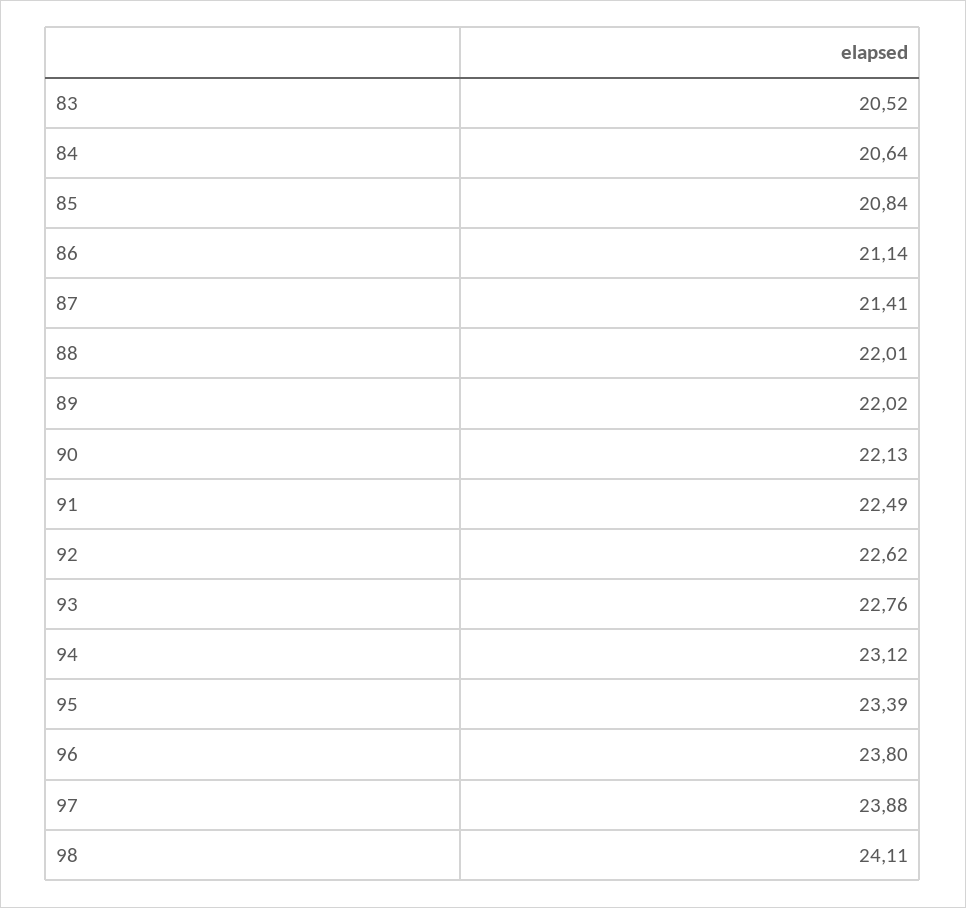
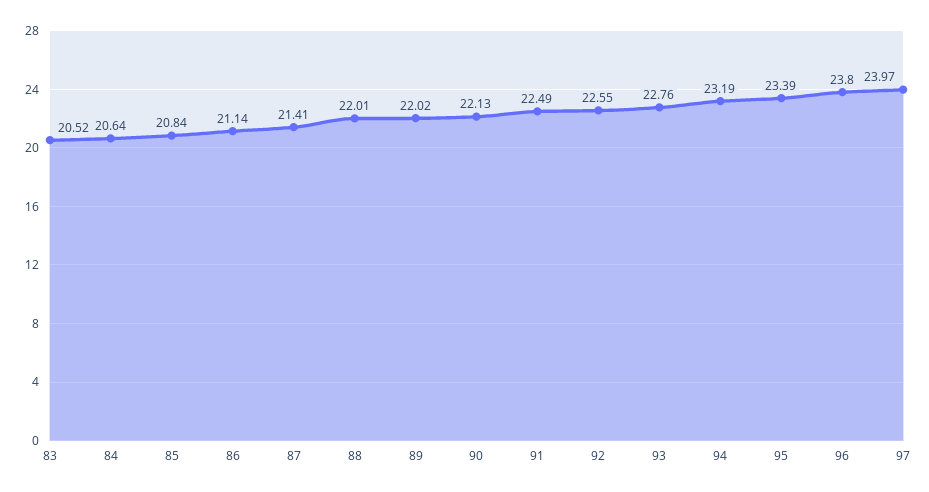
  {
    "83": 20.52,
    "84": 20.64,
    "85": 20.84,
    "86": 21.14,
    "87": 21.41,
    "88": 22.01,
    "89": 22.02,
    "90": 22.13,
    "91": 22.49,
-   "92": 22.62,
+   "92": 22.55,
    "93": 22.76,
-   "94": 23.12,
+   "94": 23.19,
    "95": 23.39,
    "96": 23.8,
-   "97": 23.88,
+   "97": 23.97
-   "98": 24.11
  }

